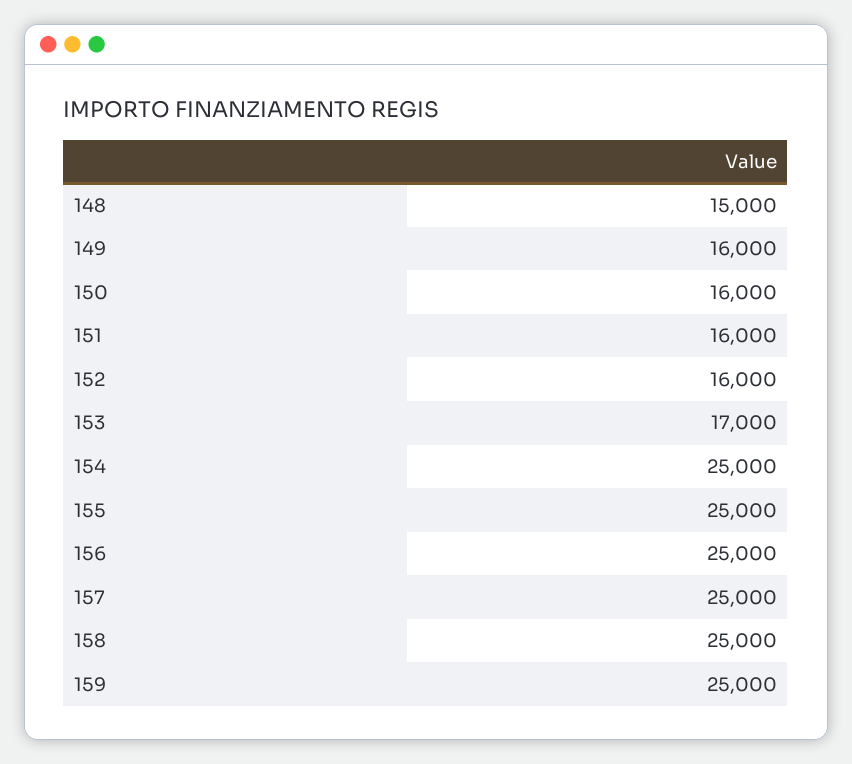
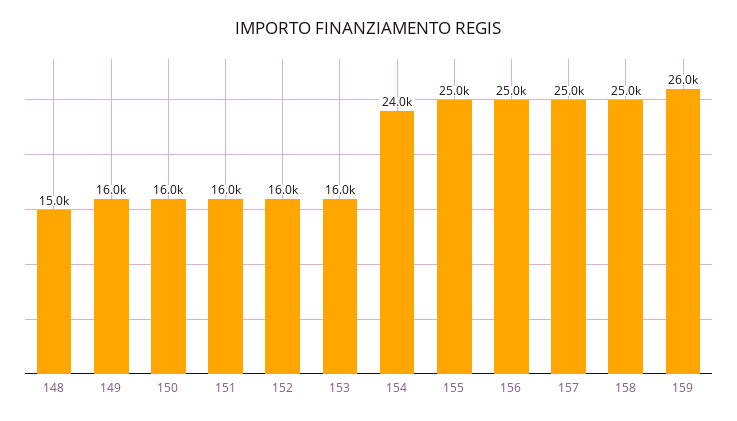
  {
    "148": 15000,
    "149": 16000,
    "150": 16000,
    "151": 16000,
    "152": 16000,
-   "153": 17000,
+   "153": 16000,
-   "154": 25000,
+   "154": 24000,
    "155": 25000,
    "156": 25000,
    "157": 25000,
    "158": 25000,
-   "159": 25000
+   "159": 26000
  }

